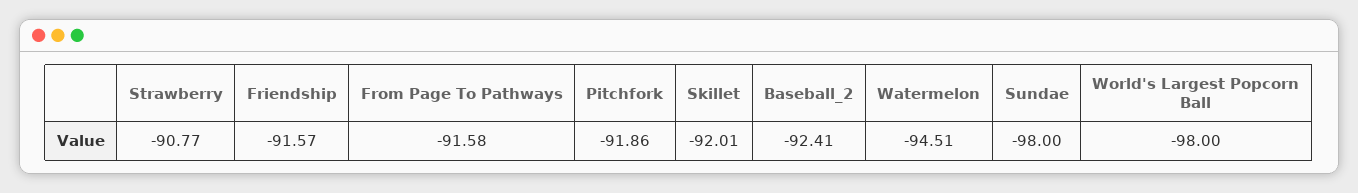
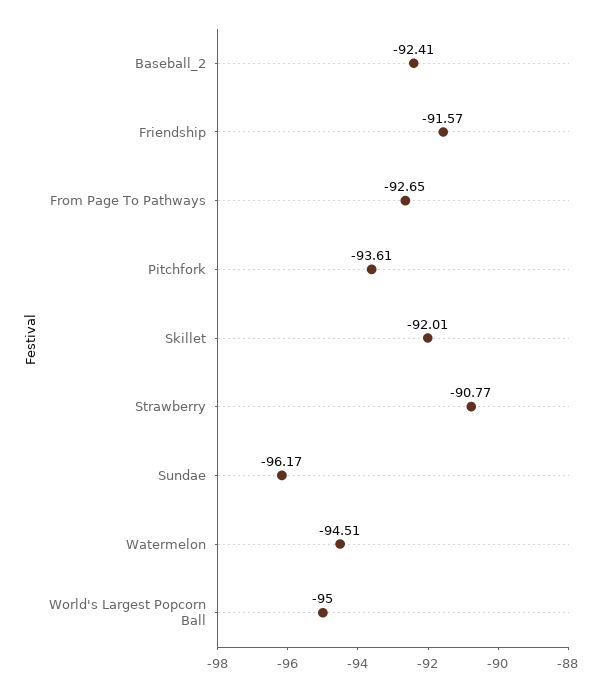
  {
    "Strawberry": -90.77,
    "Friendship": -91.57,
-   "From Page To Pathways": -91.58,
+   "From Page To Pathways": -92.65,
-   "Pitchfork": -91.86,
+   "Pitchfork": -93.61,
    "Skillet": -92.01,
    "Baseball_2": -92.41,
    "Watermelon": -94.51,
-   "Sundae": -98,
+   "Sundae": -96.17,
-   "World's Largest Popcorn Ball": -98
+   "World's Largest Popcorn Ball": -95
  }

